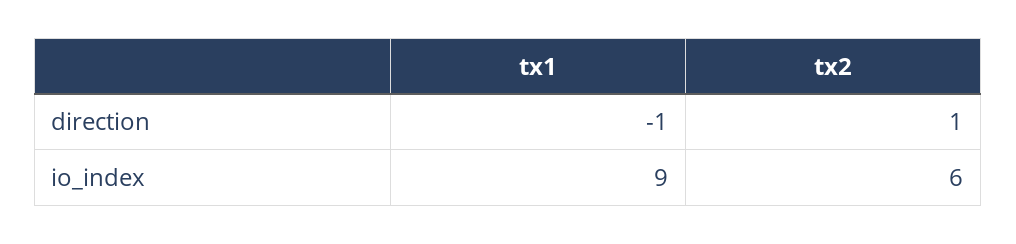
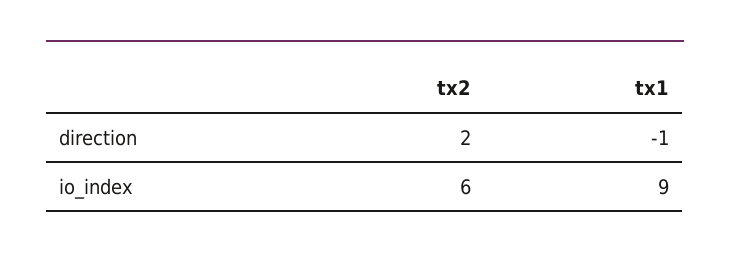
  {
    "tx1": {
      "direction": -1,
      "io_index": 9
    },
    "tx2": {
-     "direction": 1,
+     "direction": 2,
      "io_index": 6
    }
  }

